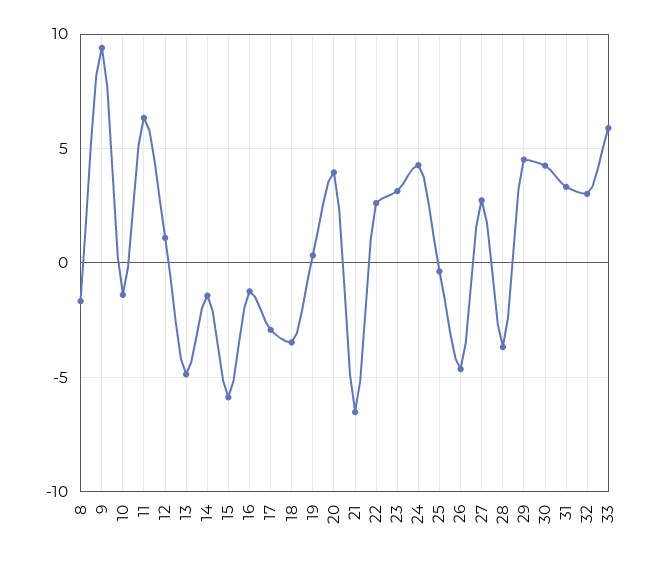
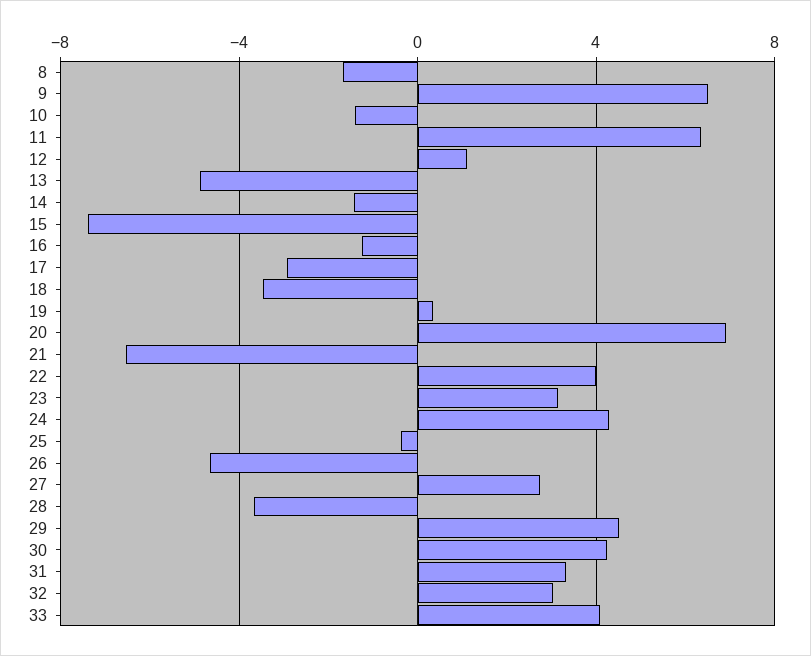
  {
    "8": -1.5,
-   "9": 9.5,
+   "9": 6.5,
    "10": -1.5,
    "11": 6.5,
    "12": 1,
    "13": -5,
    "14": -1.5,
-   "15": -6,
+   "15": -7.5,
    "16": -1,
    "17": -3,
    "18": -3.5,
    "19": 0.5,
-   "20": 4,
+   "20": 7,
    "21": -6.5,
-   "22": 2.5,
+   "22": 4,
    "23": 3,
    "24": 4.5,
    "25": -0.5,
    "26": -4.5,
    "27": 2.5,
    "28": -3.5,
    "29": 4.5,
    "30": 4,
    "31": 3.5,
    "32": 3,
-   "33": 6
+   "33": 4
  }

